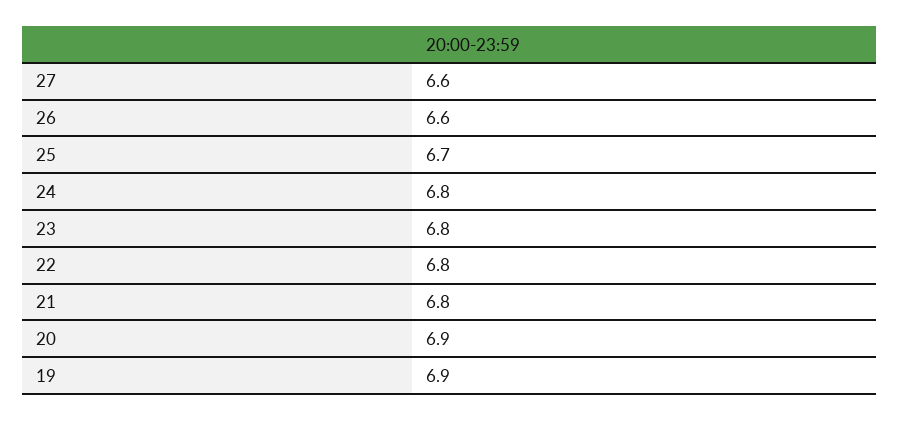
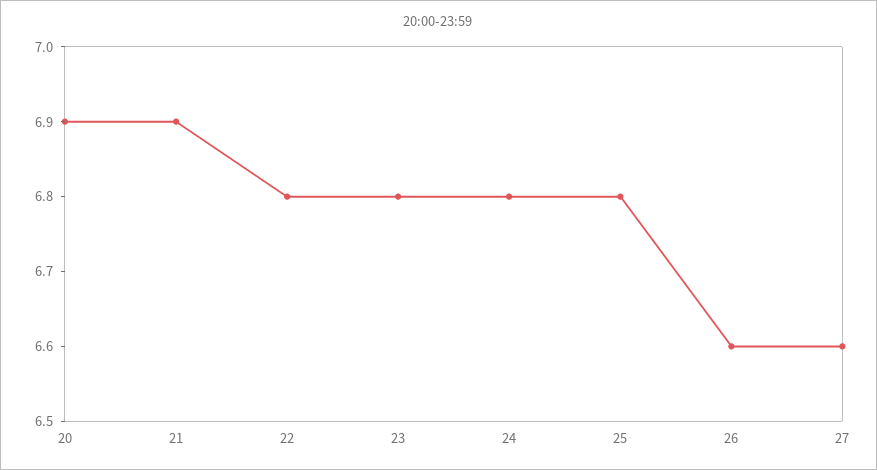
  {
    "27": 6.6,
    "26": 6.6,
-   "25": 6.7,
+   "25": 6.8,
    "24": 6.8,
    "23": 6.8,
    "22": 6.8,
-   "21": 6.8,
+   "21": 6.9,
-   "20": 6.9,
+   "20": 6.9
-   "19": 6.9
  }

